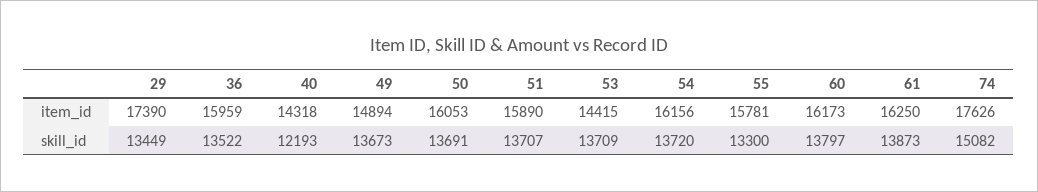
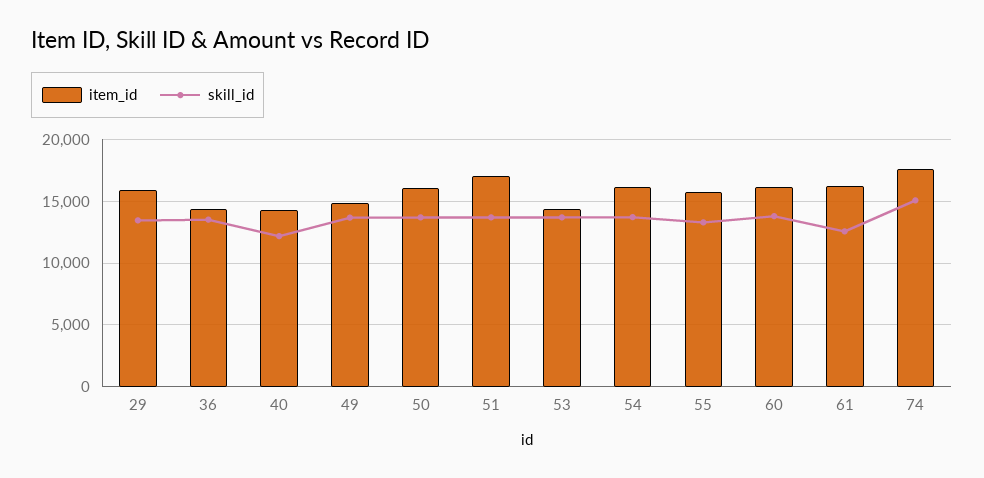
  {
    "item_id": {
-     "29": 17390,
+     "29": 16000,
-     "36": 15959,
+     "36": 14500,
      "40": 14318,
      "49": 14894,
      "50": 16053,
-     "51": 15890,
+     "51": 17000,
      "53": 14415,
      "54": 16156,
      "55": 15781,
      "60": 16173,
      "61": 16250,
      "74": 17626
    },
    "skill_id": {
      "29": 13449,
      "36": 13522,
      "40": 12193,
      "49": 13673,
      "50": 13691,
      "51": 13707,
      "53": 13709,
      "54": 13720,
      "55": 13300,
      "60": 13797,
-     "61": 13873,
+     "61": 12500,
      "74": 15082
    }
  }

